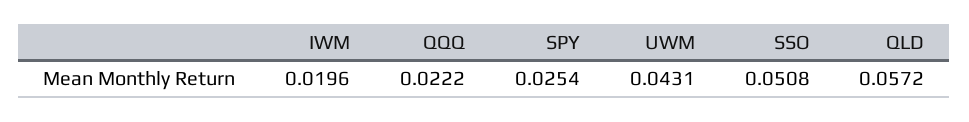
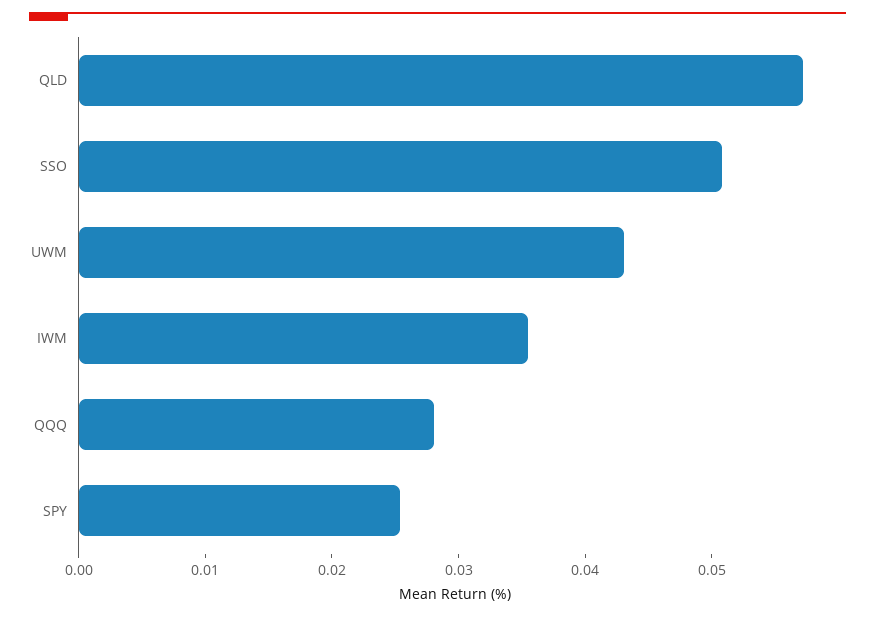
  {
-   "IWM": 0.0196,
+   "IWM": 0.036,
-   "QQQ": 0.0222,
+   "QQQ": 0.028,
    "SPY": 0.0254,
    "UWM": 0.0431,
    "SSO": 0.0508,
    "QLD": 0.0572
  }

